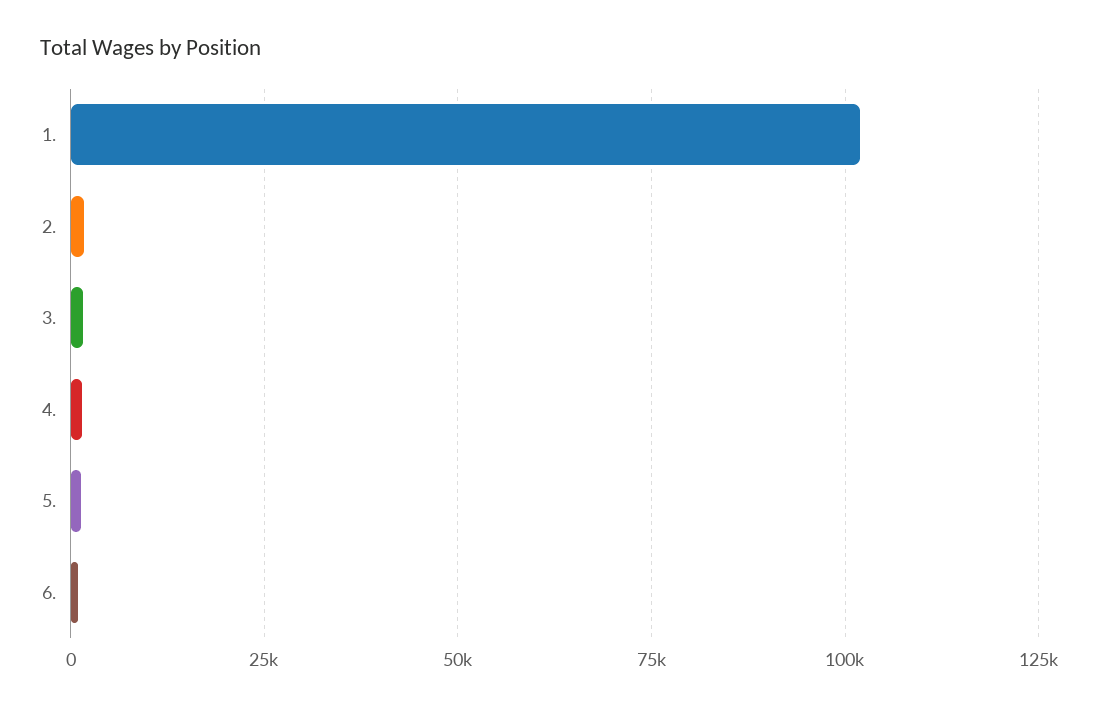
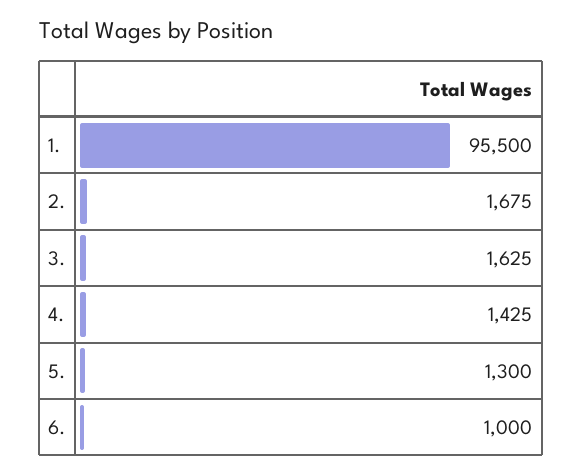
  {
-   "1.": 102500,
+   "1.": 95500,
    "2.": 1675,
    "3.": 1625,
    "4.": 1425,
    "5.": 1300,
    "6.": 1000
  }

